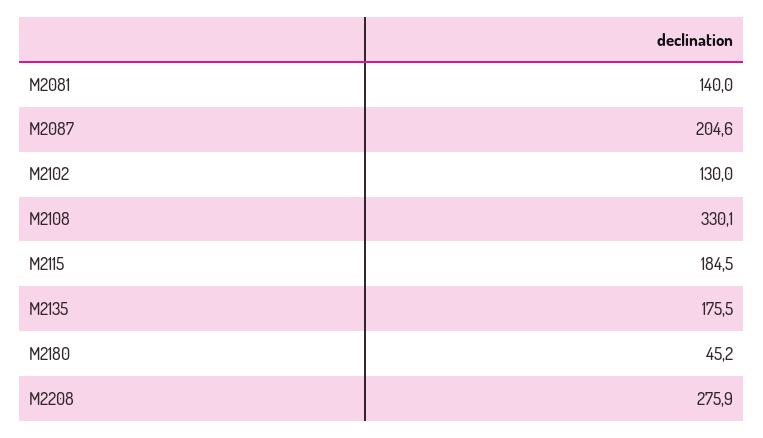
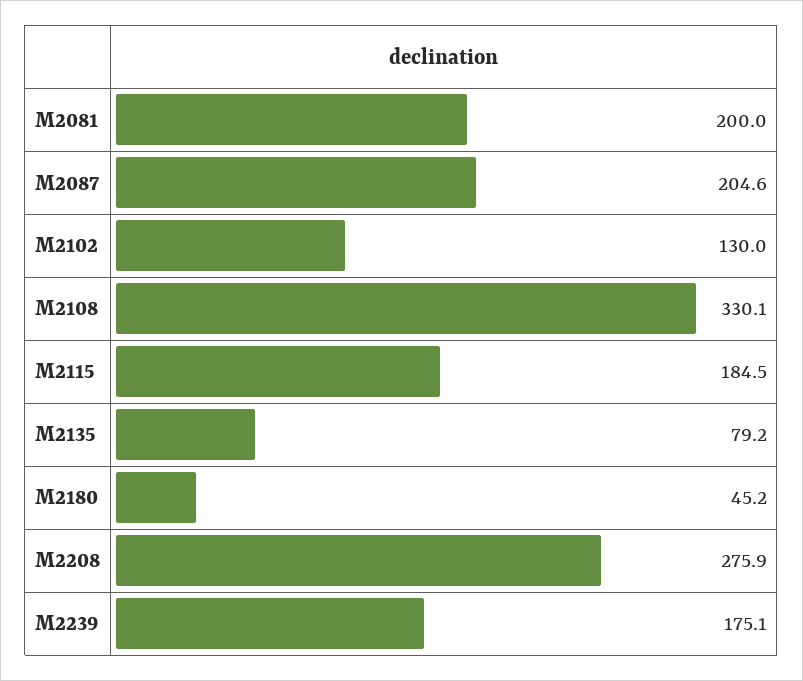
  {
-   "M2081": 140,
+   "M2081": 200,
    "M2087": 204.6,
    "M2102": 130,
    "M2108": 330.1,
    "M2115": 184.5,
-   "M2135": 175.5,
+   "M2135": 79.2,
    "M2180": 45.2,
-   "M2208": 275.9
+   "M2208": 275.9,
+   "M2239": 175.1
  }

